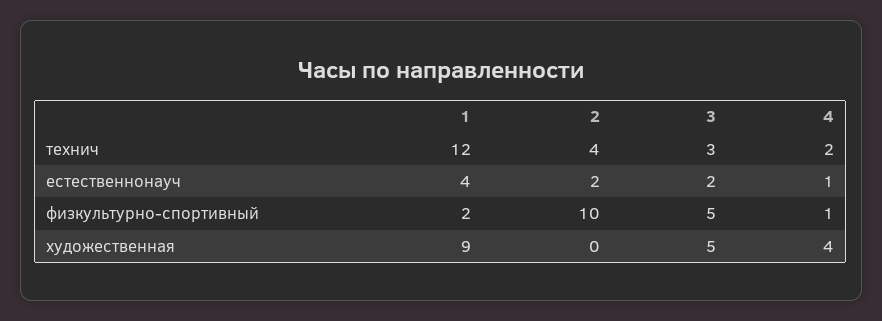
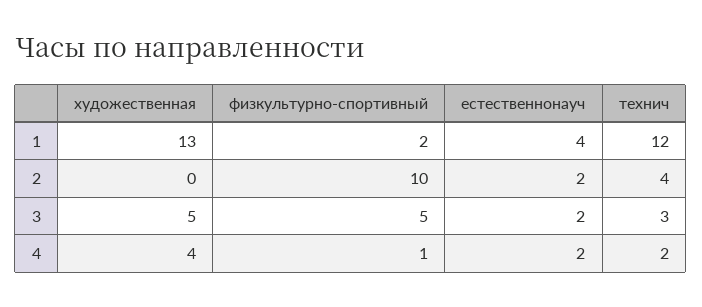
  {
    "1": {
      "технич": 12,
      "естественнонауч": 4,
      "физкультурно-спортивный": 2,
-     "художественная": 9
+     "художественная": 13
    },
    "2": {
      "технич": 4,
      "естественнонауч": 2,
      "физкультурно-спортивный": 10,
      "художественная": 0
    },
    "3": {
      "технич": 3,
      "естественнонауч": 2,
      "физкультурно-спортивный": 5,
      "художественная": 5
    },
    "4": {
      "технич": 2,
-     "естественнонауч": 1,
+     "естественнонауч": 2,
      "физкультурно-спортивный": 1,
      "художественная": 4
    }
  }

